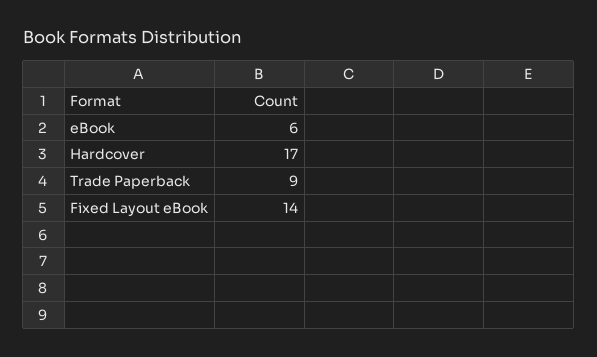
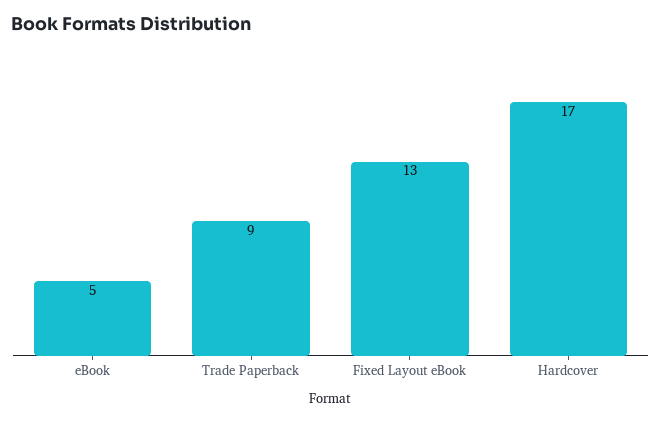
  {
-   "eBook": 6,
+   "eBook": 5,
    "Hardcover": 17,
    "Trade Paperback": 9,
-   "Fixed Layout eBook": 14
+   "Fixed Layout eBook": 13
  }

